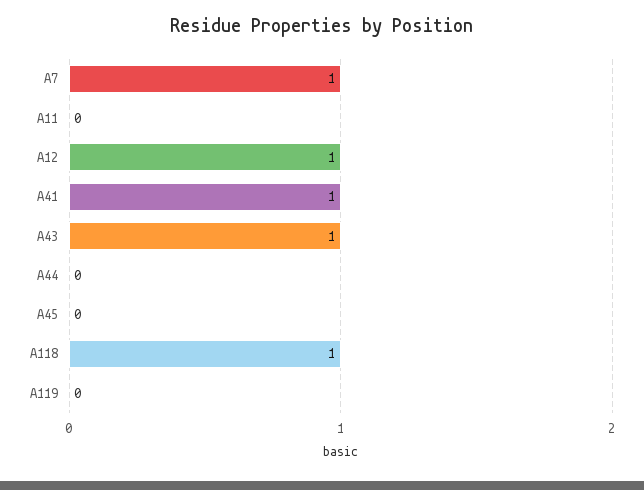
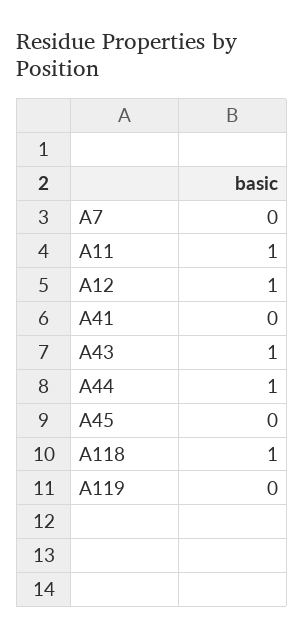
  {
-   "A7": 1,
+   "A7": 0,
-   "A11": 0,
+   "A11": 1,
    "A12": 1,
-   "A41": 1,
+   "A41": 0,
    "A43": 1,
-   "A44": 0,
+   "A44": 1,
    "A45": 0,
    "A118": 1,
    "A119": 0
  }

